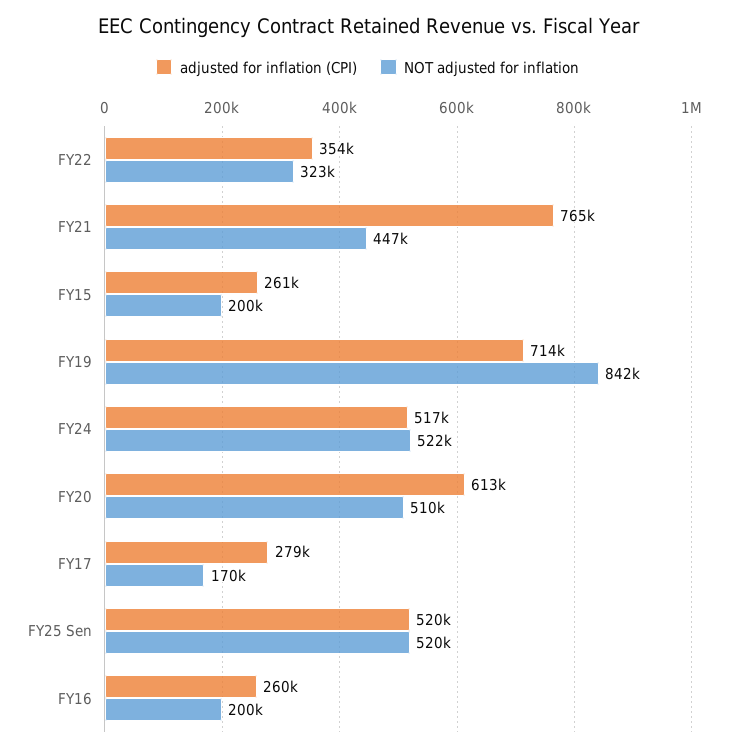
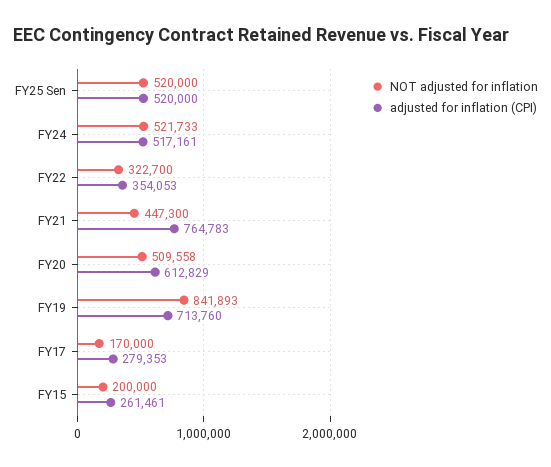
  {
    "adjusted for inflation (CPI)": {
      "FY22": 354053,
      "FY21": 764783,
      "FY15": 261461,
      "FY19": 713760,
      "FY24": 517161,
      "FY20": 612829,
      "FY17": 279353,
-     "FY25 Sen": 520000,
+     "FY25 Sen": 520000
-     "FY16": 260000
    },
    "NOT adjusted for inflation": {
      "FY22": 322700,
      "FY21": 447300,
      "FY15": 200000,
      "FY19": 841893,
      "FY24": 521733,
      "FY20": 509558,
      "FY17": 170000,
-     "FY25 Sen": 520000,
+     "FY25 Sen": 520000
-     "FY16": 200000
    }
  }

